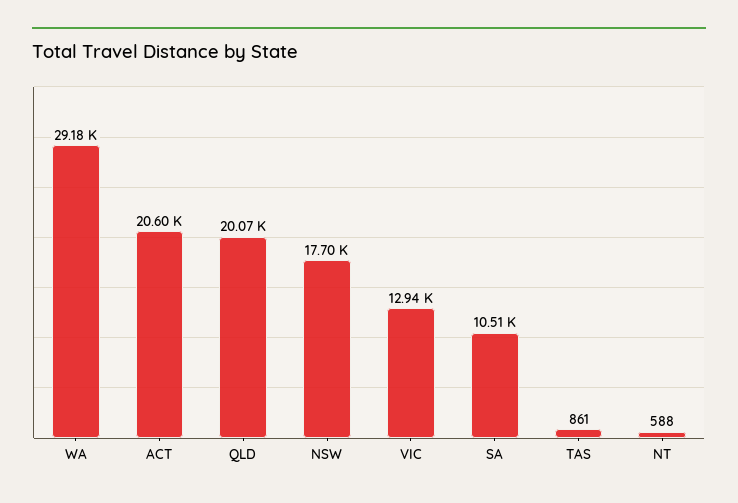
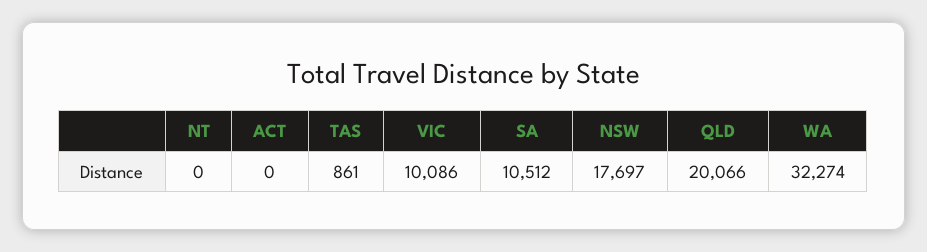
  {
-   "WA": 29180,
+   "WA": 32274,
-   "ACT": 20600,
+   "ACT": 0,
    "QLD": 20066,
    "NSW": 17697,
-   "VIC": 12940,
+   "VIC": 10086,
    "SA": 10512,
    "TAS": 861,
-   "NT": 588
+   "NT": 0
  }

